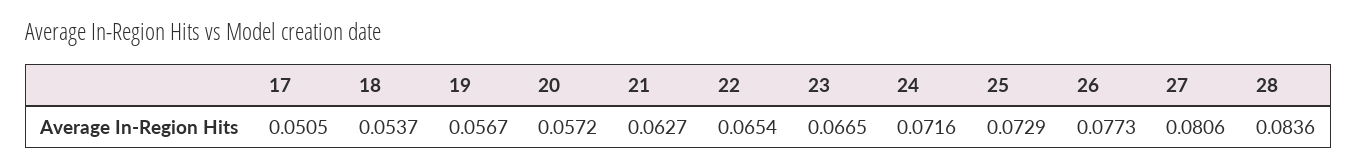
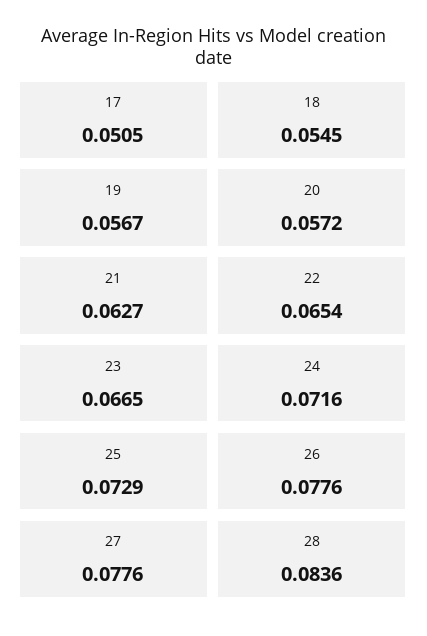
  {
    "17": 0.0505,
-   "18": 0.0537,
+   "18": 0.0545,
    "19": 0.0567,
    "20": 0.0572,
    "21": 0.0627,
    "22": 0.0654,
    "23": 0.0665,
    "24": 0.0716,
    "25": 0.0729,
-   "26": 0.0773,
+   "26": 0.0776,
-   "27": 0.0806,
+   "27": 0.0776,
    "28": 0.0836
  }

